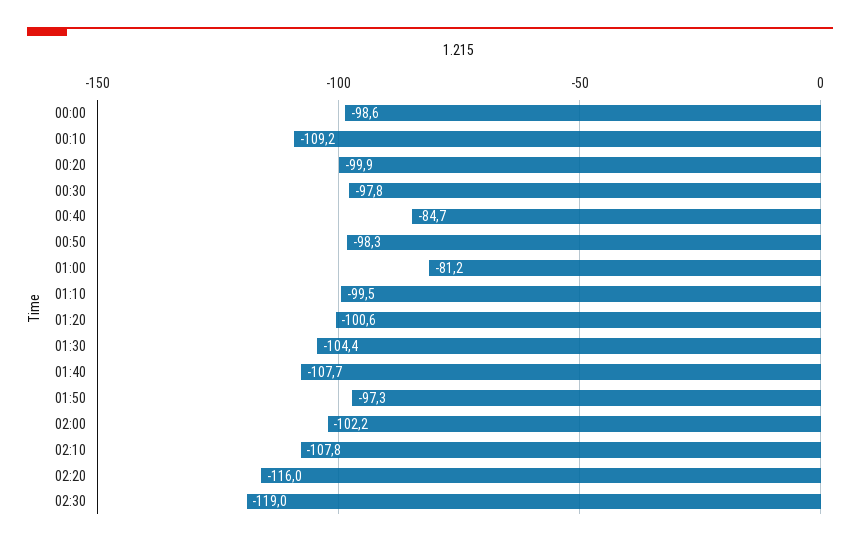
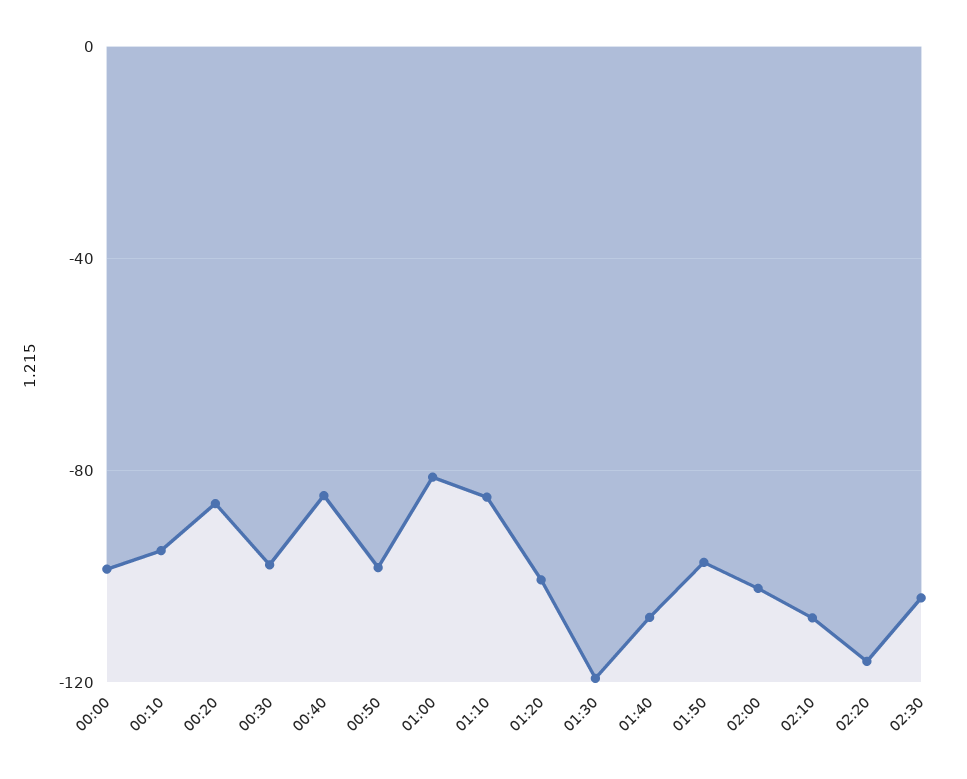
  {
    "00:00": -98.6,
-   "00:10": -109.2,
+   "00:10": -95,
-   "00:20": -99.9,
+   "00:20": -85,
    "00:30": -97.8,
    "00:40": -84.7,
    "00:50": -98.3,
    "01:00": -81.2,
-   "01:10": -99.5,
+   "01:10": -85,
    "01:20": -100.6,
-   "01:30": -104.4,
+   "01:30": -120,
    "01:40": -107.7,
    "01:50": -97.3,
    "02:00": -102.2,
    "02:10": -107.8,
    "02:20": -116,
-   "02:30": -119
+   "02:30": -105
  }

